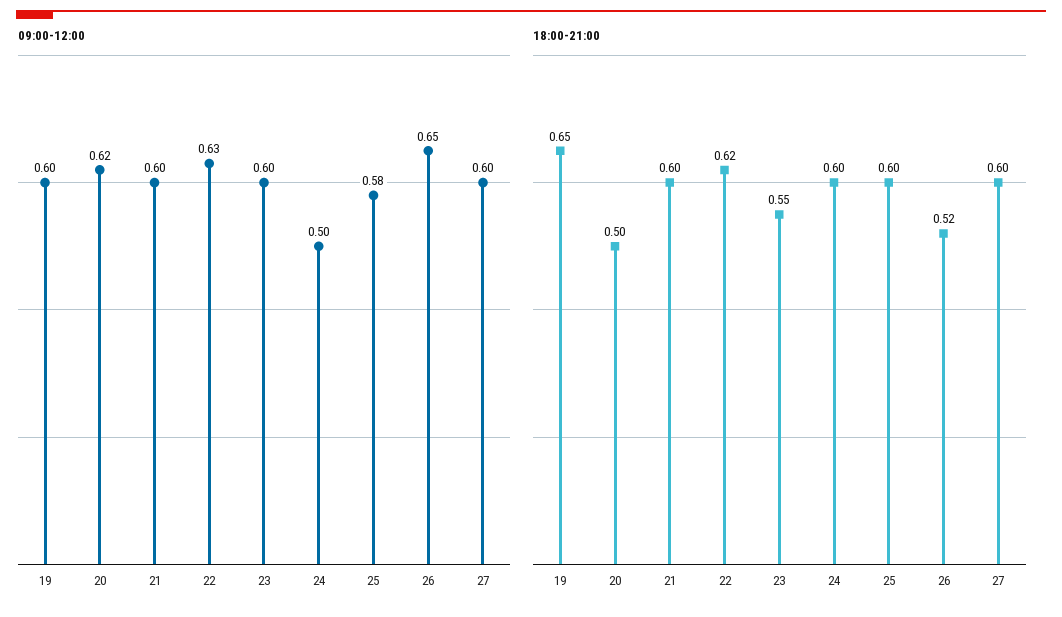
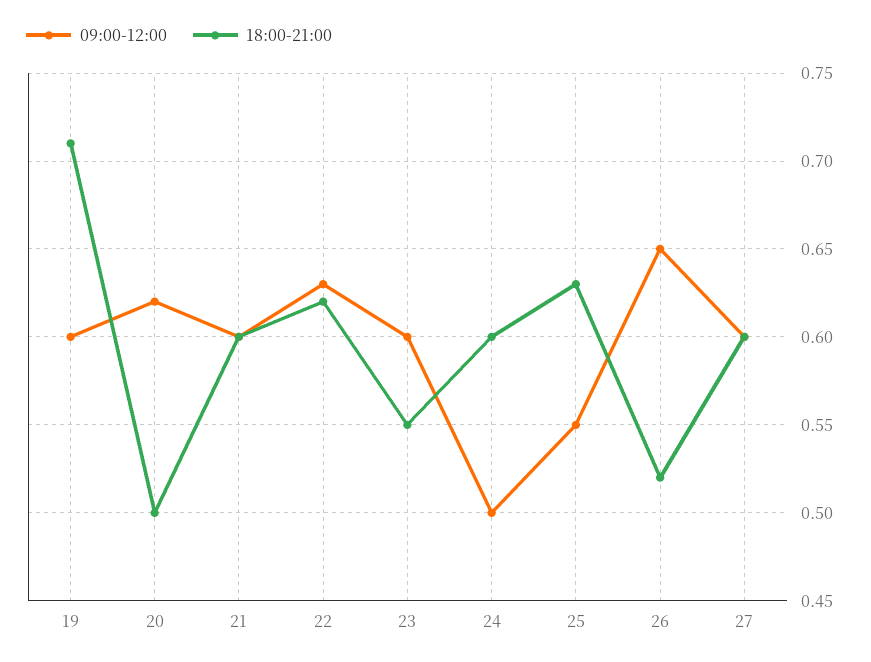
  {
    "09:00-12:00": {
      "19": 0.6,
      "20": 0.62,
      "21": 0.6,
      "22": 0.63,
      "23": 0.6,
      "24": 0.5,
-     "25": 0.58,
+     "25": 0.55,
      "26": 0.65,
      "27": 0.6
    },
    "18:00-21:00": {
-     "19": 0.65,
+     "19": 0.71,
      "20": 0.5,
      "21": 0.6,
      "22": 0.62,
      "23": 0.55,
      "24": 0.6,
-     "25": 0.6,
+     "25": 0.63,
      "26": 0.52,
      "27": 0.6
    }
  }

